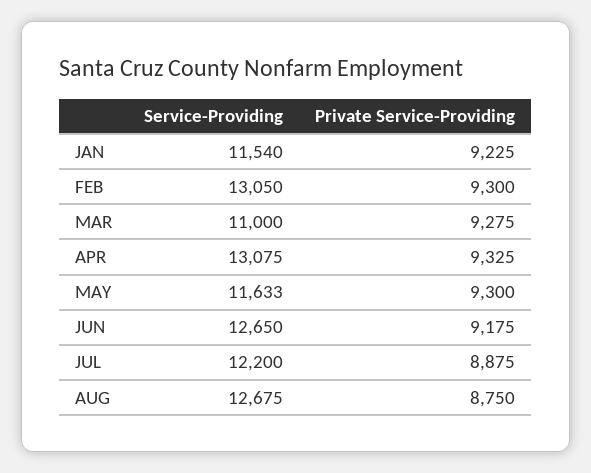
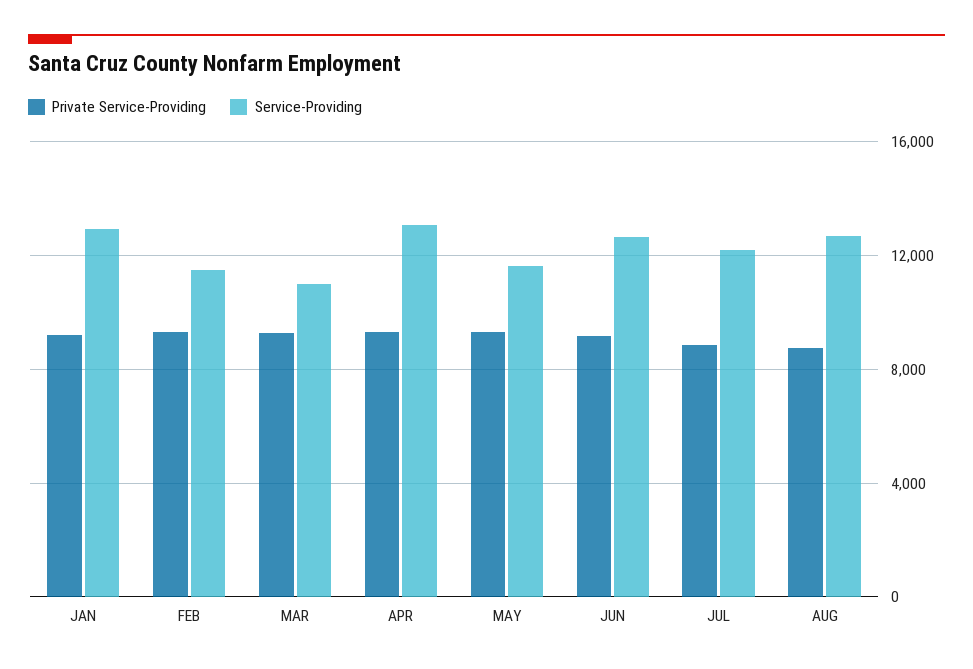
  {
    "Service-Providing": {
-     "JAN": 11540,
+     "JAN": 13000,
-     "FEB": 13050,
+     "FEB": 11500,
      "MAR": 11000,
      "APR": 13075,
      "MAY": 11633,
      "JUN": 12650,
      "JUL": 12200,
      "AUG": 12675
    },
    "Private Service-Providing": {
      "JAN": 9225,
      "FEB": 9300,
      "MAR": 9275,
      "APR": 9325,
      "MAY": 9300,
      "JUN": 9175,
      "JUL": 8875,
      "AUG": 8750
    }
  }

